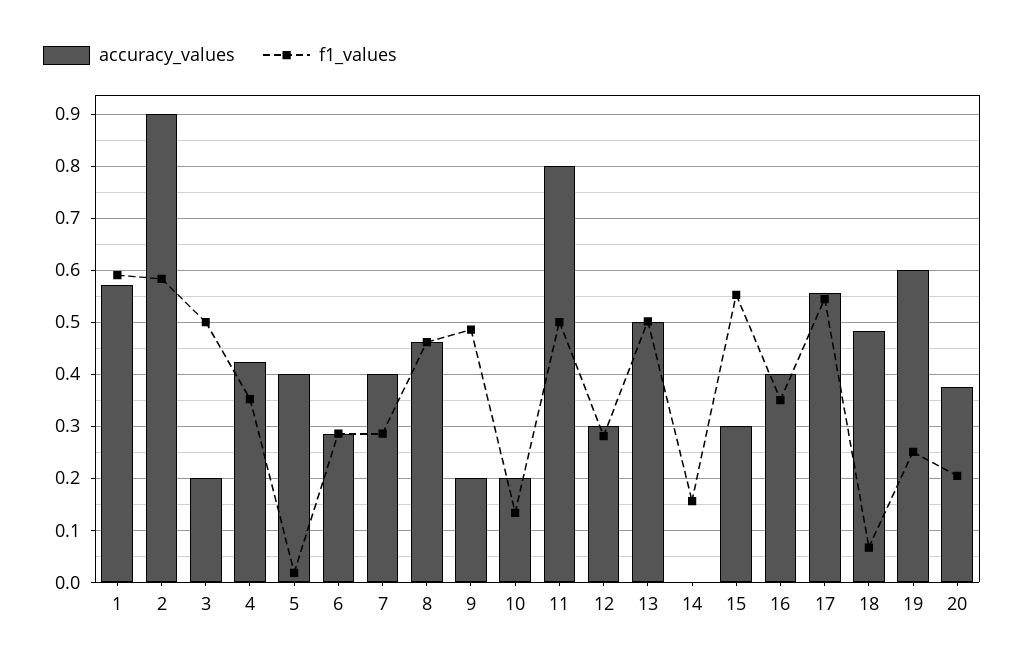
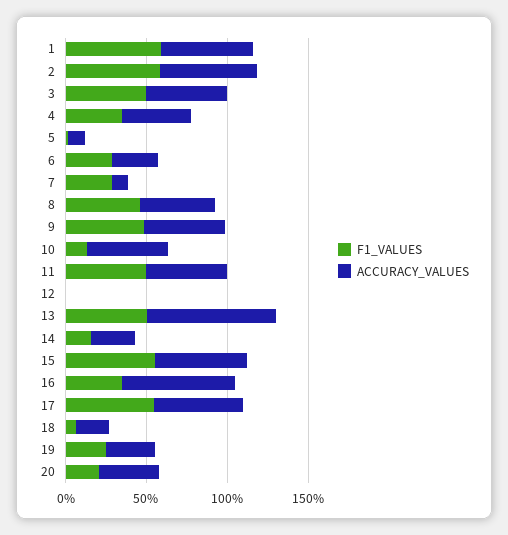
  {
    "accuracy_values": {
      "1": 0.58,
-     "2": 0.9,
+     "2": 0.6,
-     "3": 0.2,
+     "3": 0.5,
      "4": 0.42,
-     "5": 0.4,
+     "5": 0.1,
      "6": 0.28,
-     "7": 0.4,
+     "7": 0.1,
      "8": 0.46,
-     "9": 0.2,
+     "9": 0.5,
-     "10": 0.2,
+     "10": 0.5,
-     "11": 0.8,
+     "11": 0.5,
-     "12": 0.3,
+     "12": 0,
-     "13": 0.5,
+     "13": 0.8,
-     "14": 0,
+     "14": 0.3,
-     "15": 0.3,
+     "15": 0.6,
-     "16": 0.4,
+     "16": 0.7,
      "17": 0.56,
-     "18": 0.48,
+     "18": 0.2,
-     "19": 0.6,
+     "19": 0.3,
      "20": 0.38
    },
    "f1_values": {
      "1": 0.6,
      "2": 0.58,
      "3": 0.5,
      "4": 0.36,
      "5": 0.02,
      "6": 0.28,
      "7": 0.28,
      "8": 0.46,
      "9": 0.48,
      "10": 0.14,
      "11": 0.5,
-     "12": 0.28,
+     "12": 0,
      "13": 0.5,
      "14": 0.16,
      "15": 0.56,
      "16": 0.36,
      "17": 0.54,
      "18": 0.06,
      "19": 0.26,
      "20": 0.2
    }
  }

